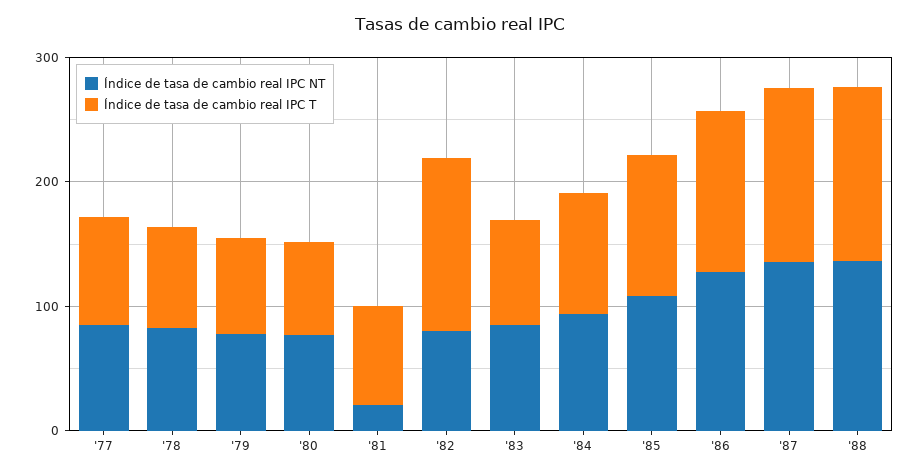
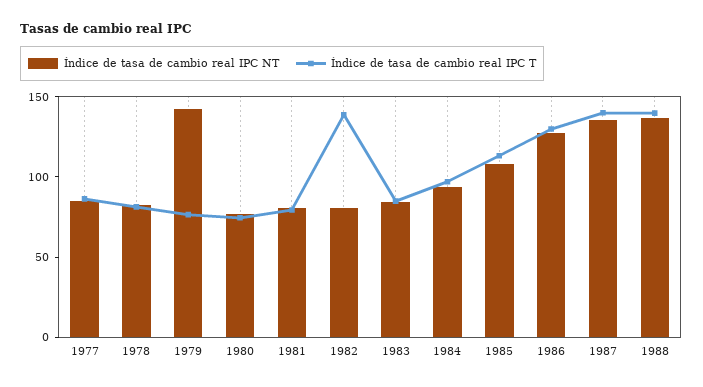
  {
    "Índice de tasa de cambio real IPC NT": {
      "'77": 90,
      "'78": 80,
-     "'79": 80,
+     "'79": 140,
      "'80": 80,
-     "'81": 20,
+     "'81": 80,
      "'82": 80,
      "'83": 80,
      "'84": 90,
      "'85": 110,
      "'86": 130,
      "'87": 140,
      "'88": 140
    },
    "Índice de tasa de cambio real IPC T": {
      "'77": 90,
      "'78": 80,
      "'79": 80,
      "'80": 70,
      "'81": 80,
      "'82": 140,
      "'83": 80,
      "'84": 100,
      "'85": 110,
      "'86": 130,
      "'87": 140,
      "'88": 140
    }
  }

